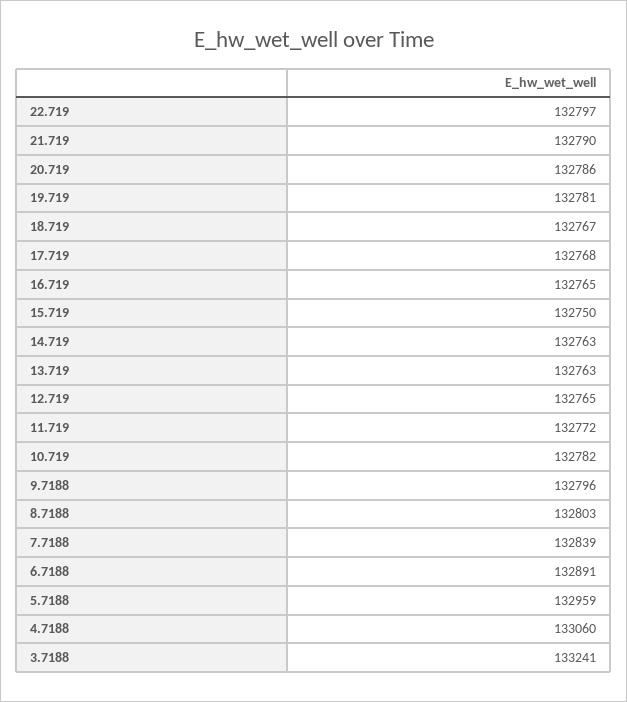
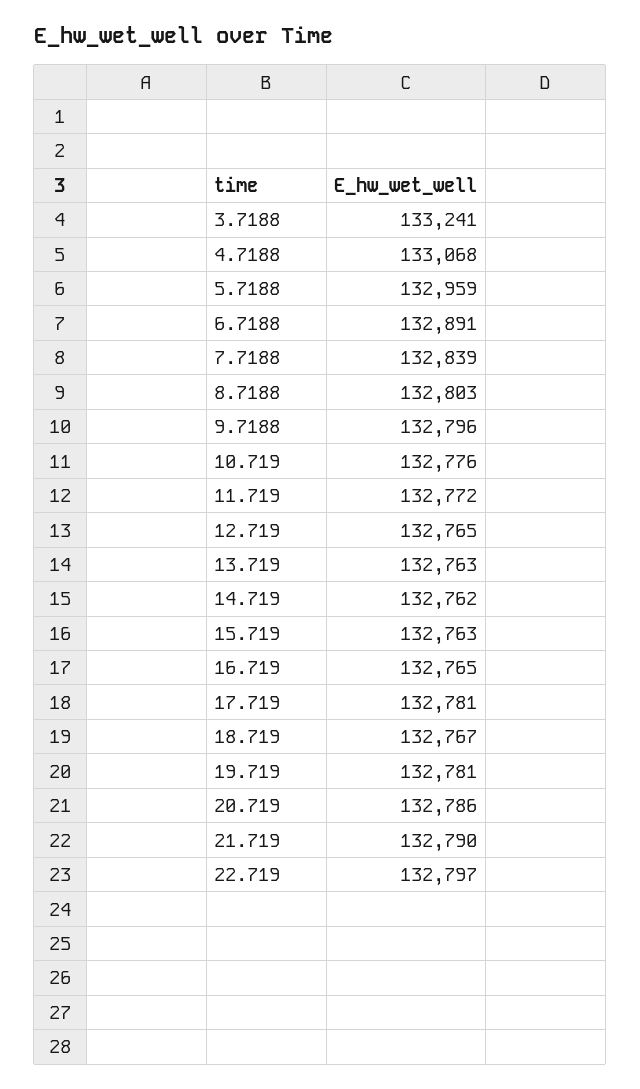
  {
    "22.719": 132797,
    "21.719": 132790,
    "20.719": 132786,
    "19.719": 132781,
    "18.719": 132767,
-   "17.719": 132768,
+   "17.719": 132781,
    "16.719": 132765,
-   "15.719": 132750,
+   "15.719": 132763,
-   "14.719": 132763,
+   "14.719": 132762,
    "13.719": 132763,
    "12.719": 132765,
    "11.719": 132772,
-   "10.719": 132782,
+   "10.719": 132776,
    "9.7188": 132796,
    "8.7188": 132803,
    "7.7188": 132839,
    "6.7188": 132891,
    "5.7188": 132959,
-   "4.7188": 133060,
+   "4.7188": 133068,
    "3.7188": 133241
  }

